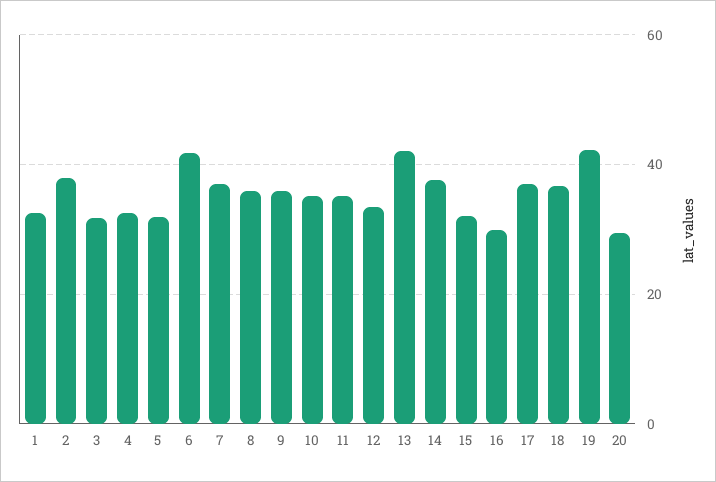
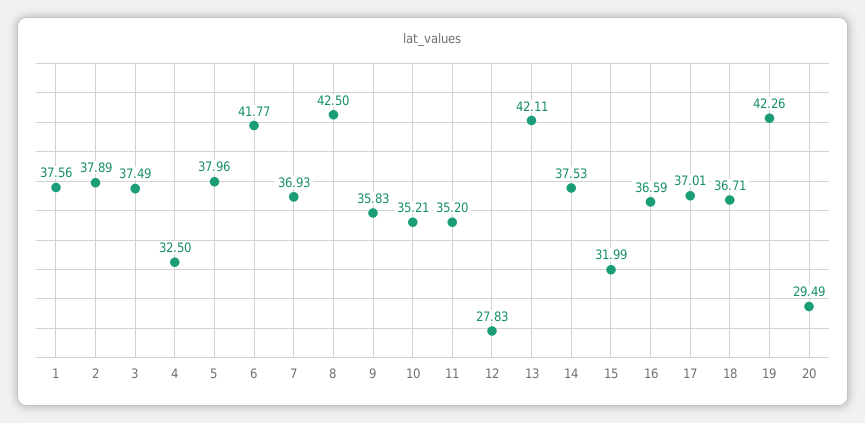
  {
-   "1": 32,
+   "1": 37.56,
    "2": 37.89,
-   "3": 32,
+   "3": 37.49,
    "4": 32.5,
-   "5": 32,
+   "5": 37.96,
    "6": 41.77,
    "7": 36.93,
-   "8": 36,
+   "8": 42.5,
    "9": 35.83,
    "10": 35.21,
    "11": 35.2,
-   "12": 34,
+   "12": 27.83,
    "13": 42.11,
    "14": 37.53,
    "15": 31.99,
-   "16": 30,
+   "16": 36.59,
    "17": 37.01,
    "18": 36.71,
    "19": 42.26,
    "20": 29.49
  }

